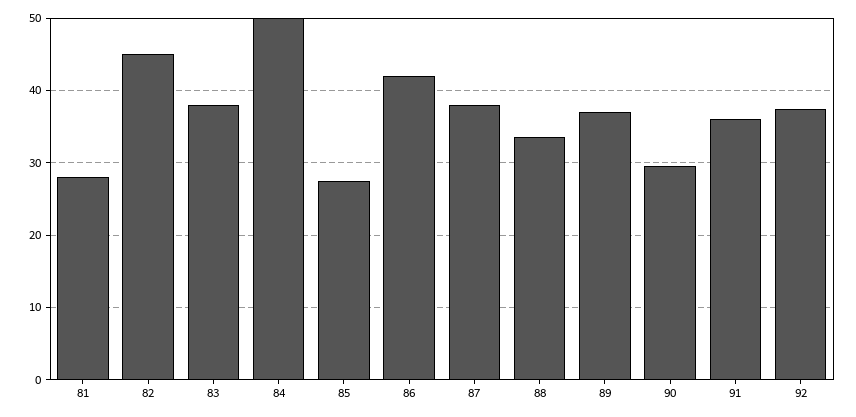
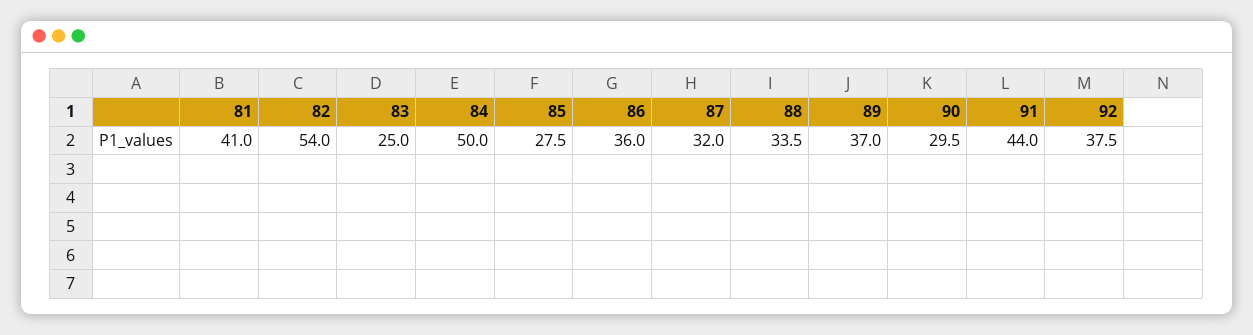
  {
-   "81": 28,
+   "81": 41,
-   "82": 45,
+   "82": 54,
-   "83": 38,
+   "83": 25,
    "84": 50,
    "85": 27.5,
-   "86": 42,
+   "86": 36,
-   "87": 38,
+   "87": 32,
    "88": 33.5,
    "89": 37,
    "90": 29.5,
-   "91": 36,
+   "91": 44,
    "92": 37.5
  }

